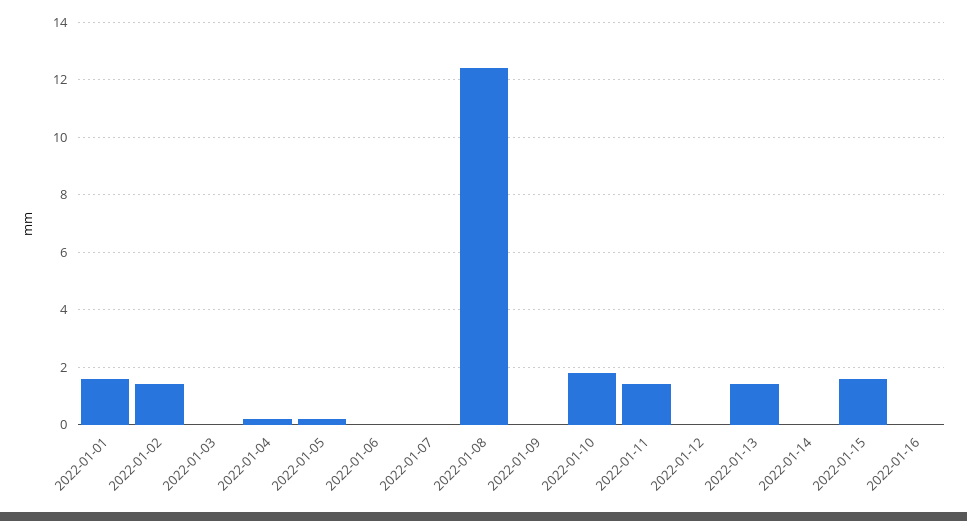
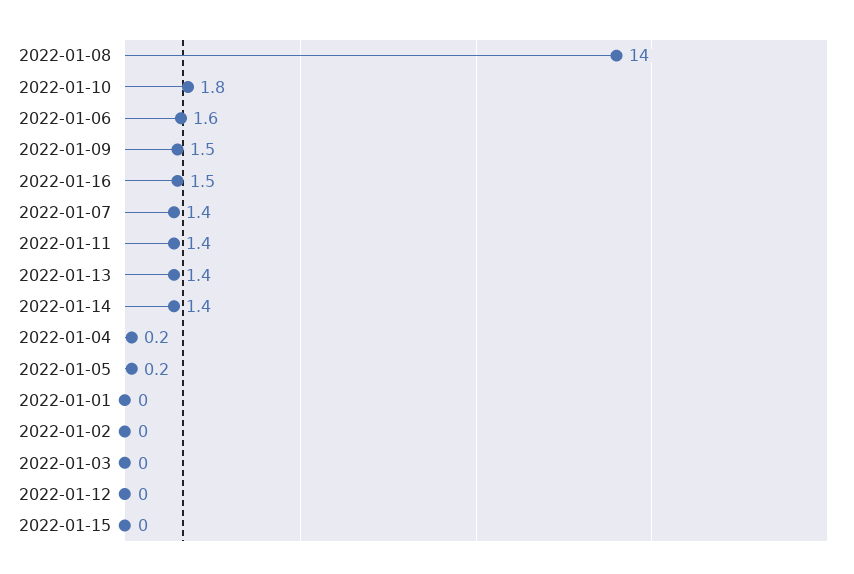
  {
-   "2022-01-01": 1.5,
+   "2022-01-01": 0,
-   "2022-01-02": 1.5,
+   "2022-01-02": 0,
    "2022-01-03": 0,
    "2022-01-04": 0.2,
    "2022-01-05": 0.2,
-   "2022-01-06": 0,
+   "2022-01-06": 1.6,
-   "2022-01-07": 0,
+   "2022-01-07": 1.4,
-   "2022-01-08": 12.5,
+   "2022-01-08": 14,
-   "2022-01-09": 0,
+   "2022-01-09": 1.5,
    "2022-01-10": 1.8,
    "2022-01-11": 1.4,
    "2022-01-12": 0,
    "2022-01-13": 1.4,
-   "2022-01-14": 0,
+   "2022-01-14": 1.4,
-   "2022-01-15": 1.5,
+   "2022-01-15": 0,
-   "2022-01-16": 0
+   "2022-01-16": 1.5
  }

